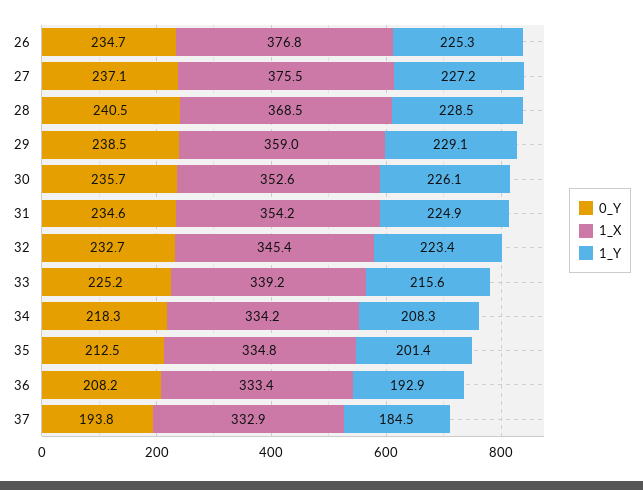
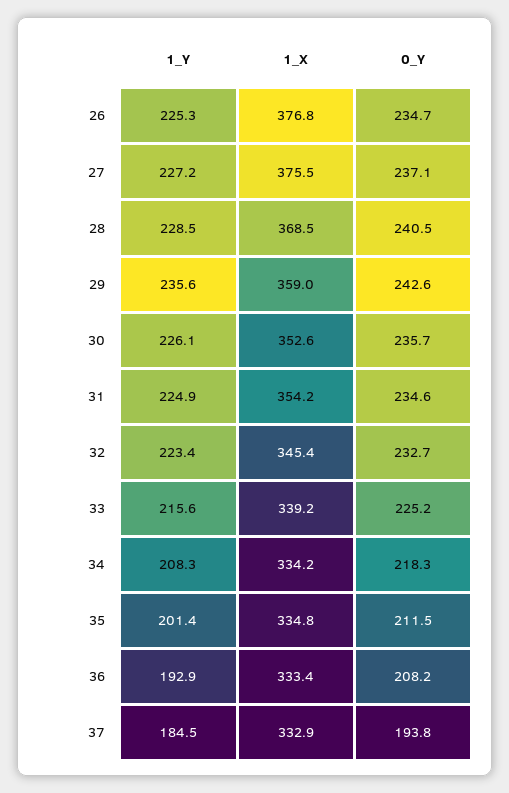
  {
    "0_Y": {
      "26": 234.7,
      "27": 237.1,
      "28": 240.5,
-     "29": 238.5,
+     "29": 242.6,
      "30": 235.7,
      "31": 234.6,
      "32": 232.7,
      "33": 225.2,
      "34": 218.3,
-     "35": 212.5,
+     "35": 211.5,
      "36": 208.2,
      "37": 193.8
    },
    "1_X": {
      "26": 376.8,
      "27": 375.5,
      "28": 368.5,
      "29": 359,
      "30": 352.6,
      "31": 354.2,
      "32": 345.4,
      "33": 339.2,
      "34": 334.2,
      "35": 334.8,
      "36": 333.4,
      "37": 332.9
    },
    "1_Y": {
      "26": 225.3,
      "27": 227.2,
      "28": 228.5,
-     "29": 229.1,
+     "29": 235.6,
      "30": 226.1,
      "31": 224.9,
      "32": 223.4,
      "33": 215.6,
      "34": 208.3,
      "35": 201.4,
      "36": 192.9,
      "37": 184.5
    }
  }

